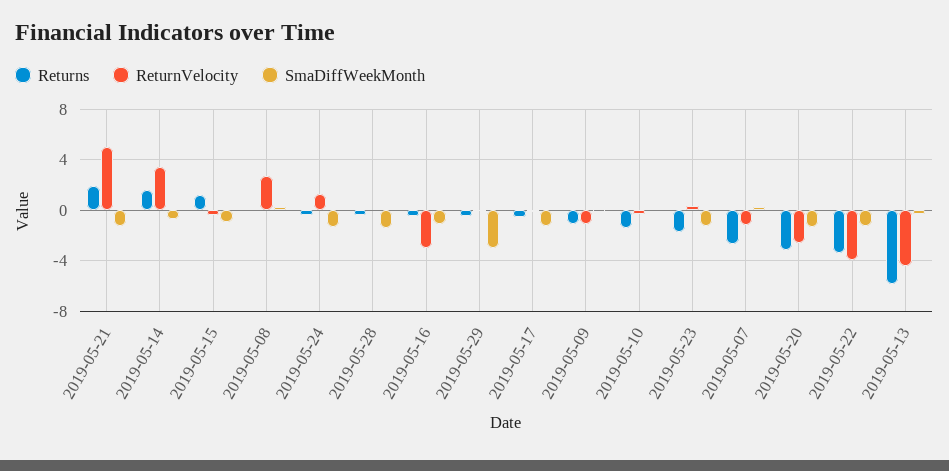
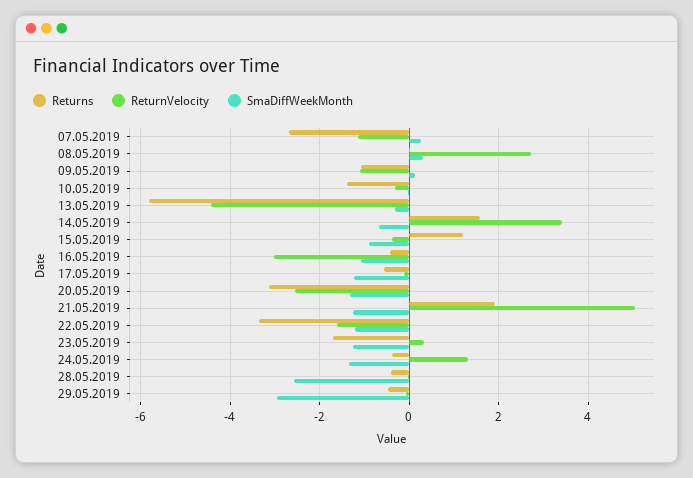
  {
    "Returns": {
      "2019-05-21": 2,
      "2019-05-14": 1.6,
      "2019-05-15": 1.2,
      "2019-05-08": 0,
      "2019-05-24": -0.4,
      "2019-05-28": -0.4,
      "2019-05-16": -0.4,
      "2019-05-29": -0.4,
      "2019-05-17": -0.6,
      "2019-05-09": -1,
      "2019-05-10": -1.4,
      "2019-05-23": -1.8,
      "2019-05-07": -2.6,
      "2019-05-20": -3.2,
      "2019-05-22": -3.4,
      "2019-05-13": -5.8
    },
    "ReturnVelocity": {
      "2019-05-21": 5,
      "2019-05-14": 3.4,
      "2019-05-15": -0.4,
      "2019-05-08": 2.8,
      "2019-05-24": 1.4,
      "2019-05-28": 0,
      "2019-05-16": -3,
      "2019-05-29": 0,
      "2019-05-17": -0.2,
      "2019-05-09": -1,
      "2019-05-10": -0.4,
      "2019-05-23": 0.4,
      "2019-05-07": -1.2,
      "2019-05-20": -2.6,
-     "2019-05-22": -4,
+     "2019-05-22": -1.6,
      "2019-05-13": -4.4
    },
    "SmaDiffWeekMonth": {
      "2019-05-21": -1.2,
      "2019-05-14": -0.6,
      "2019-05-15": -1,
      "2019-05-08": 0.2,
      "2019-05-24": -1.4,
-     "2019-05-28": -1.5,
+     "2019-05-28": -2.6,
      "2019-05-16": -1,
      "2019-05-29": -3,
      "2019-05-17": -1.2,
      "2019-05-09": 0.2,
      "2019-05-10": 0,
      "2019-05-23": -1.2,
      "2019-05-07": 0.2,
      "2019-05-20": -1.4,
      "2019-05-22": -1.2,
      "2019-05-13": -0.4
    }
  }

